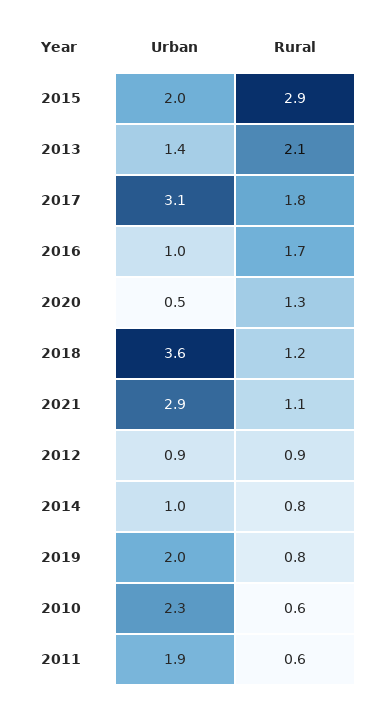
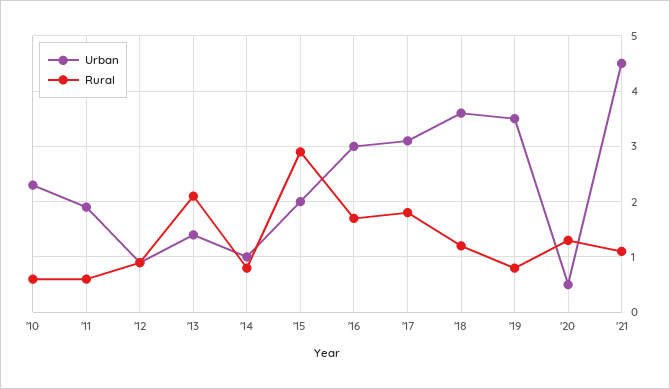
  {
    "Urban": {
      "2015": 2,
      "2013": 1.4,
      "2017": 3.1,
-     "2016": 1,
+     "2016": 3,
      "2020": 0.5,
      "2018": 3.6,
-     "2021": 2.9,
+     "2021": 4.5,
      "2012": 0.9,
      "2014": 1,
-     "2019": 2,
+     "2019": 3.5,
      "2010": 2.3,
      "2011": 1.9
    },
    "Rural": {
      "2015": 2.9,
      "2013": 2.1,
      "2017": 1.8,
      "2016": 1.7,
      "2020": 1.3,
      "2018": 1.2,
      "2021": 1.1,
      "2012": 0.9,
      "2014": 0.8,
      "2019": 0.8,
      "2010": 0.6,
      "2011": 0.6
    }
  }

